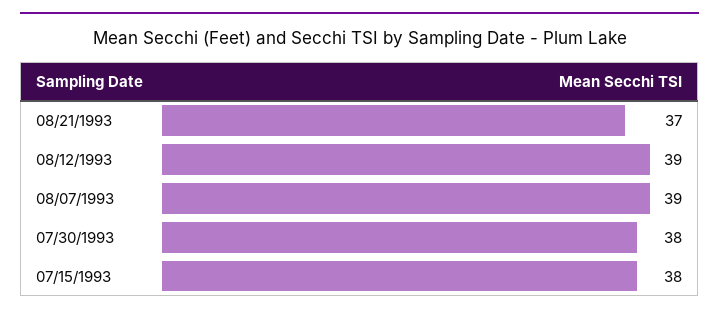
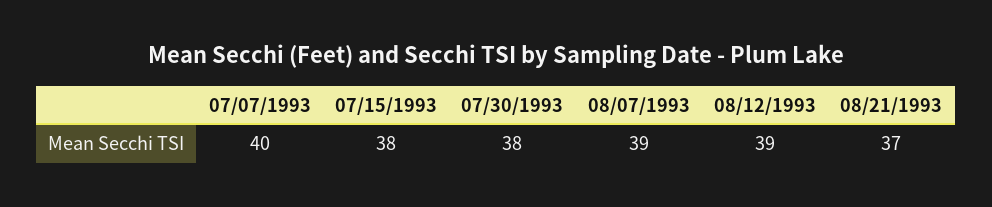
  {
    "08/21/1993": 37,
    "08/12/1993": 39,
    "08/07/1993": 39,
    "07/30/1993": 38,
-   "07/15/1993": 38
+   "07/15/1993": 38,
+   "07/07/1993": 40
  }

